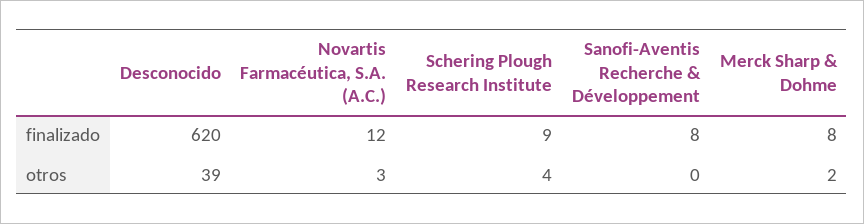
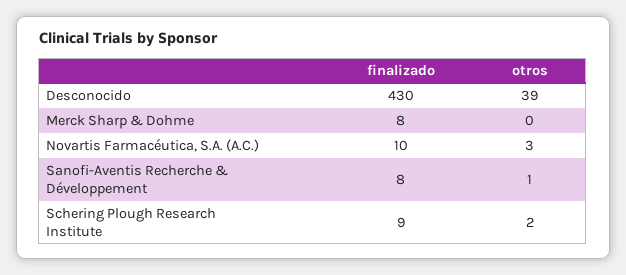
  {
    "Desconocido": {
-     "finalizado": 620,
+     "finalizado": 430,
      "otros": 39
    },
    "Novartis Farmacéutica, S.A. (A.C.)": {
-     "finalizado": 12,
+     "finalizado": 10,
      "otros": 3
    },
    "Schering Plough Research Institute": {
      "finalizado": 9,
-     "otros": 4
+     "otros": 2
    },
    "Sanofi-Aventis Recherche & Développement": {
      "finalizado": 8,
-     "otros": 0
+     "otros": 1
    },
    "Merck Sharp & Dohme": {
      "finalizado": 8,
-     "otros": 2
+     "otros": 0
    }
  }

